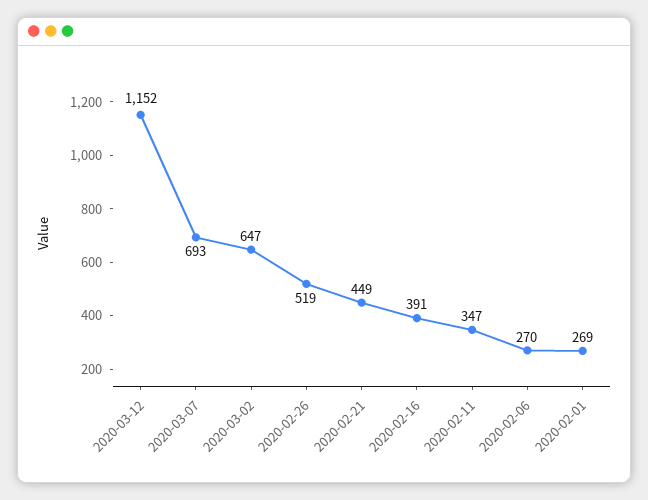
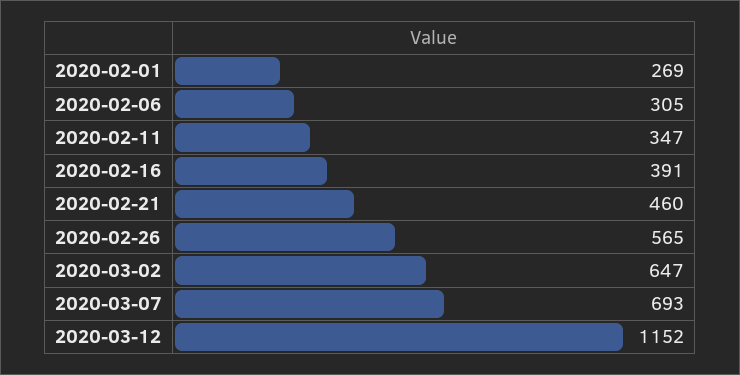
  {
    "2020-03-12": 1152,
    "2020-03-07": 693,
    "2020-03-02": 647,
-   "2020-02-26": 519,
+   "2020-02-26": 565,
-   "2020-02-21": 449,
+   "2020-02-21": 460,
    "2020-02-16": 391,
    "2020-02-11": 347,
-   "2020-02-06": 270,
+   "2020-02-06": 305,
    "2020-02-01": 269
  }

